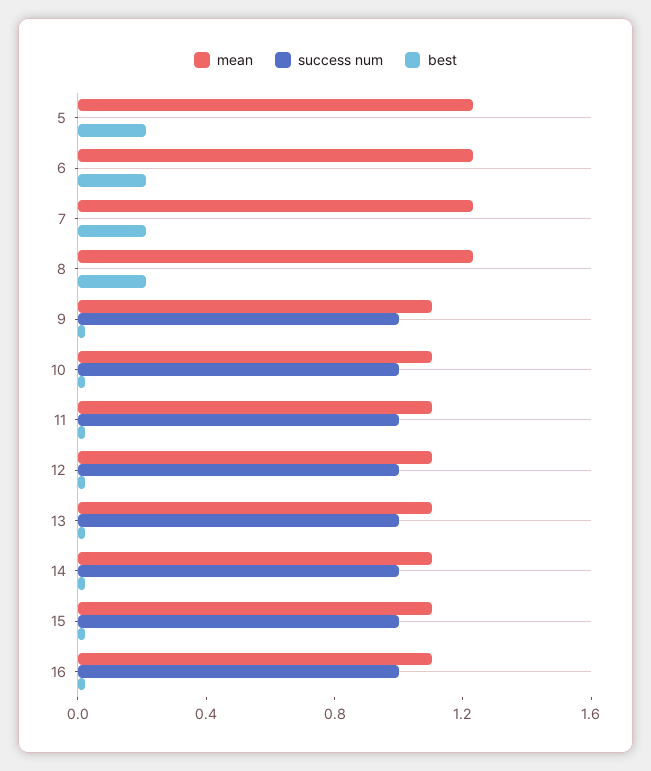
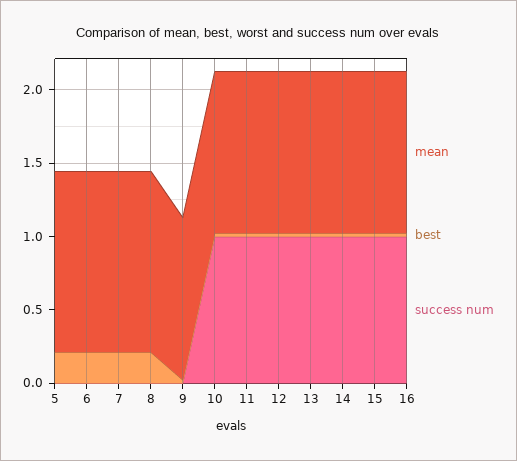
  {
    "mean": {
      "5": 1.2,
      "6": 1.2,
      "7": 1.2,
      "8": 1.2,
      "9": 1.1,
      "10": 1.1,
      "11": 1.1,
      "12": 1.1,
      "13": 1.1,
      "14": 1.1,
      "15": 1.1,
      "16": 1.1
    },
    "success num": {
      "5": 0,
      "6": 0,
      "7": 0,
      "8": 0,
-     "9": 1,
+     "9": 0,
      "10": 1,
      "11": 1,
      "12": 1,
      "13": 1,
      "14": 1,
      "15": 1,
      "16": 1
    },
    "best": {
      "5": 0.2,
      "6": 0.2,
      "7": 0.2,
      "8": 0.2,
      "9": 0,
      "10": 0,
      "11": 0,
      "12": 0,
      "13": 0,
      "14": 0,
      "15": 0,
      "16": 0
    }
  }

